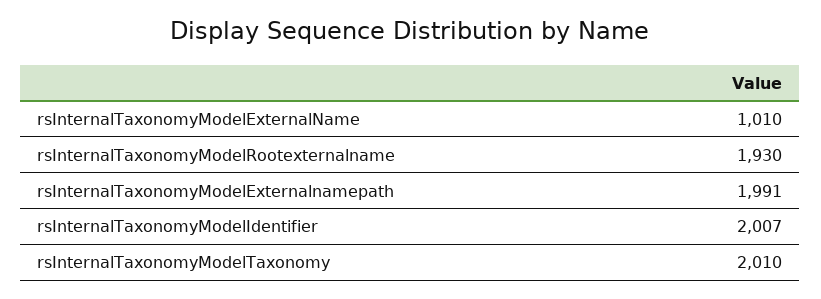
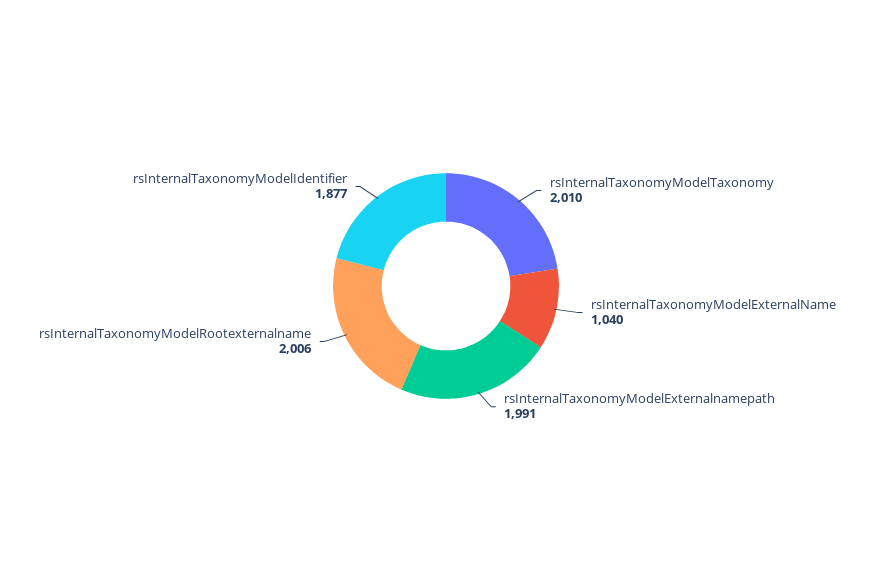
  {
-   "rsInternalTaxonomyModelExternalName": 1010,
+   "rsInternalTaxonomyModelExternalName": 1040,
-   "rsInternalTaxonomyModelRootexternalname": 1930,
+   "rsInternalTaxonomyModelRootexternalname": 2006,
    "rsInternalTaxonomyModelExternalnamepath": 1991,
-   "rsInternalTaxonomyModelIdentifier": 2007,
+   "rsInternalTaxonomyModelIdentifier": 1877,
    "rsInternalTaxonomyModelTaxonomy": 2010
  }

